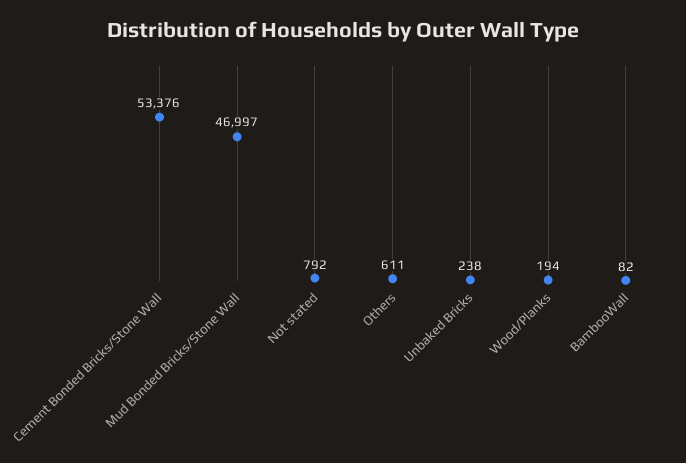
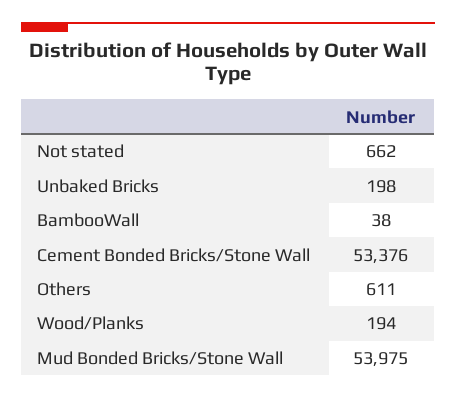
  {
    "Cement Bonded Bricks/Stone Wall": 53376,
-   "Mud Bonded Bricks/Stone Wall": 46997,
+   "Mud Bonded Bricks/Stone Wall": 53975,
-   "Not stated": 792,
+   "Not stated": 662,
    "Others": 611,
-   "Unbaked Bricks": 238,
+   "Unbaked Bricks": 198,
    "Wood/Planks": 194,
-   "BambooWall": 82
+   "BambooWall": 38
  }

